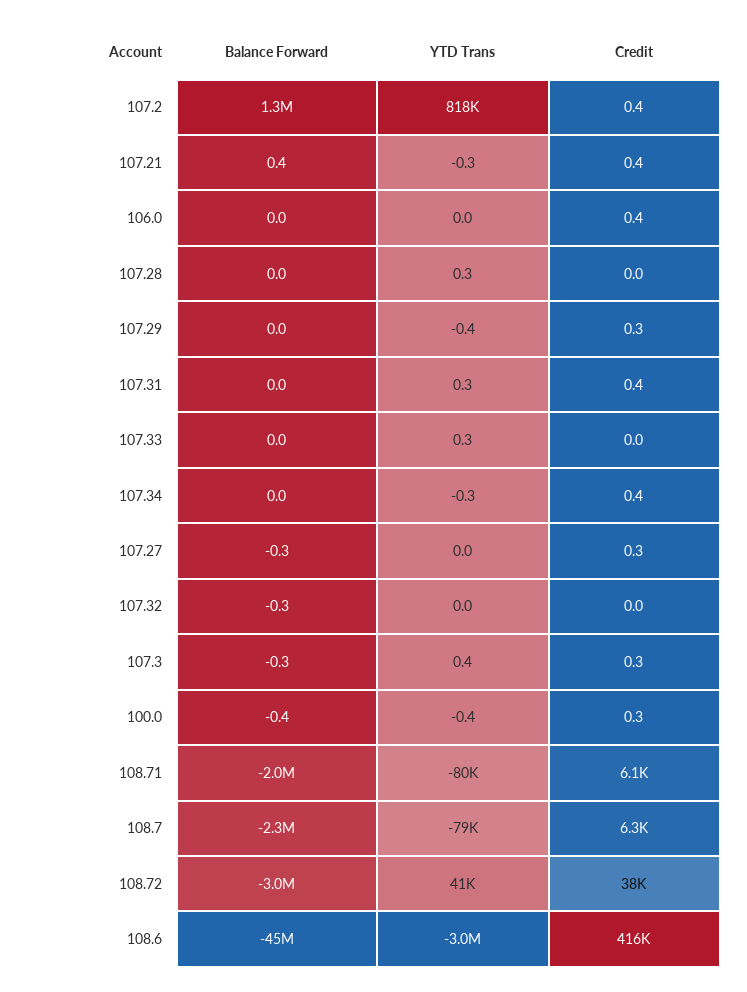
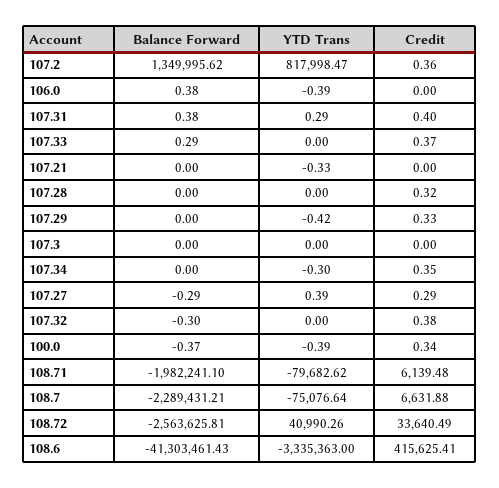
  {
    "Balance Forward": {
      "107.2": 1349995.62,
-     "107.21": 0.4,
+     "107.21": 0,
-     "106.0": 0,
+     "106.0": 0.38,
      "107.28": 0,
      "107.29": 0,
-     "107.31": 0,
+     "107.31": 0.38,
-     "107.33": 0,
+     "107.33": 0.29,
      "107.34": 0,
      "107.27": -0.29,
      "107.32": -0.3,
-     "107.3": -0.3,
+     "107.3": 0,
      "100.0": -0.37,
      "108.71": -1982241.1,
      "108.7": -2289431.21,
-     "108.72": -3000000,
+     "108.72": -2563625.81,
-     "108.6": -45000000
+     "108.6": -41303461.43
    },
    "YTD Trans": {
      "107.2": 817998.47,
      "107.21": -0.33,
-     "106.0": 0,
+     "106.0": -0.39,
-     "107.28": 0.3,
+     "107.28": 0,
      "107.29": -0.42,
      "107.31": 0.29,
-     "107.33": 0.3,
+     "107.33": 0,
      "107.34": -0.3,
-     "107.27": 0,
+     "107.27": 0.39,
      "107.32": 0,
-     "107.3": 0.4,
+     "107.3": 0,
      "100.0": -0.39,
      "108.71": -79682.62,
-     "108.7": -79000,
+     "108.7": -75076.64,
      "108.72": 40990.26,
-     "108.6": -3000000
+     "108.6": -3335363
    },
    "Credit": {
      "107.2": 0.36,
-     "107.21": 0.4,
+     "107.21": 0,
-     "106.0": 0.4,
+     "106.0": 0,
-     "107.28": 0,
+     "107.28": 0.32,
      "107.29": 0.33,
      "107.31": 0.4,
-     "107.33": 0,
+     "107.33": 0.37,
      "107.34": 0.35,
      "107.27": 0.29,
-     "107.32": 0,
+     "107.32": 0.38,
-     "107.3": 0.3,
+     "107.3": 0,
      "100.0": 0.34,
      "108.71": 6139.48,
-     "108.7": 6300,
+     "108.7": 6631.88,
-     "108.72": 38000,
+     "108.72": 33640.49,
      "108.6": 415625.41
    }
  }

